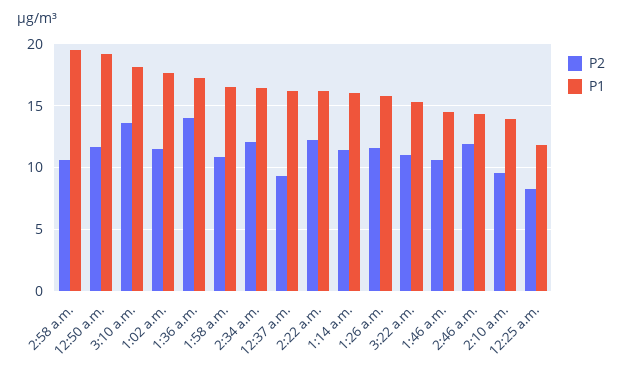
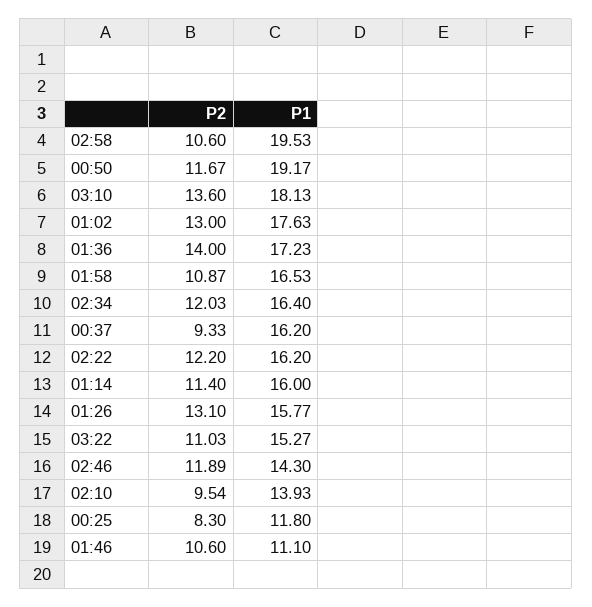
  {
    "P2": {
      "2:58 a.m.": 10.6,
      "12:50 a.m.": 11.67,
      "3:10 a.m.": 13.6,
-     "1:02 a.m.": 11.5,
+     "1:02 a.m.": 13,
      "1:36 a.m.": 14,
      "1:58 a.m.": 10.87,
      "2:34 a.m.": 12.03,
      "12:37 a.m.": 9.33,
      "2:22 a.m.": 12.2,
      "1:14 a.m.": 11.4,
-     "1:26 a.m.": 11.5,
+     "1:26 a.m.": 13.1,
      "3:22 a.m.": 11.03,
      "1:46 a.m.": 10.6,
      "2:46 a.m.": 11.89,
      "2:10 a.m.": 9.54,
      "12:25 a.m.": 8.3
    },
    "P1": {
      "2:58 a.m.": 19.53,
      "12:50 a.m.": 19.17,
      "3:10 a.m.": 18.13,
      "1:02 a.m.": 17.63,
      "1:36 a.m.": 17.23,
      "1:58 a.m.": 16.53,
      "2:34 a.m.": 16.4,
      "12:37 a.m.": 16.2,
      "2:22 a.m.": 16.2,
      "1:14 a.m.": 16,
      "1:26 a.m.": 15.77,
      "3:22 a.m.": 15.27,
-     "1:46 a.m.": 14.5,
+     "1:46 a.m.": 11.1,
      "2:46 a.m.": 14.3,
      "2:10 a.m.": 13.93,
      "12:25 a.m.": 11.8
    }
  }

